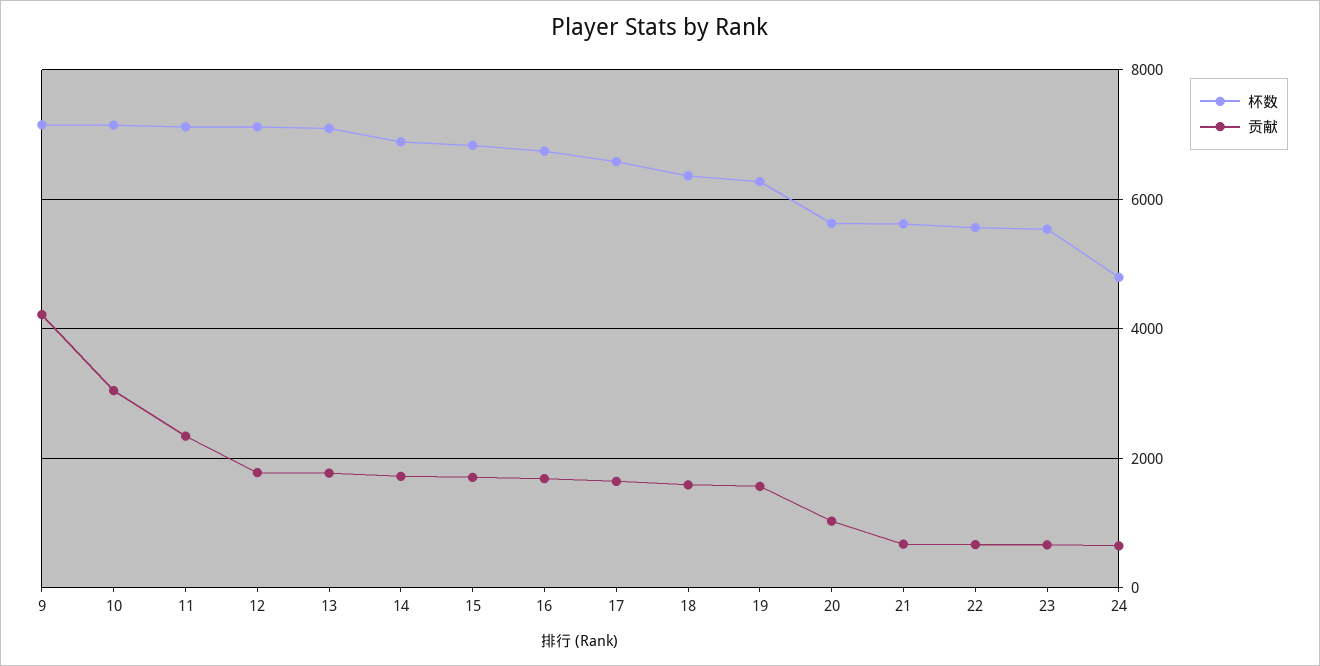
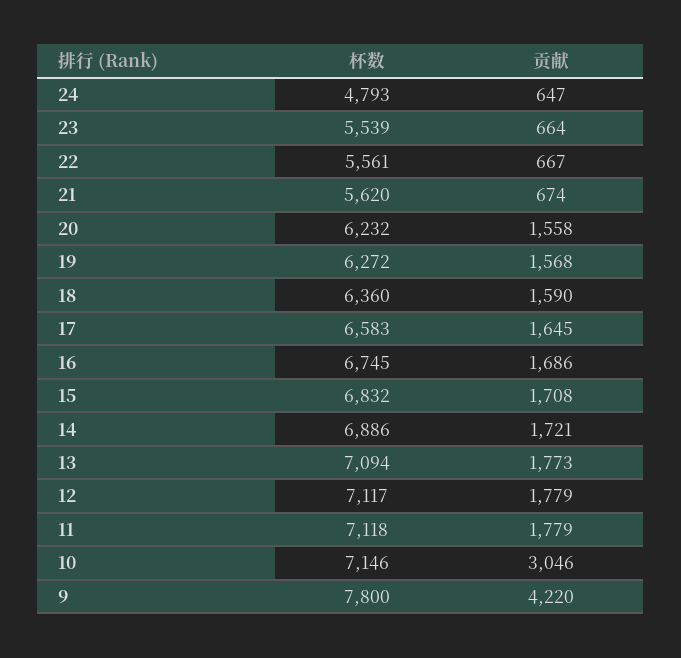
  {
    "杯数": {
-     "9": 7200,
+     "9": 7800,
      "10": 7146,
      "11": 7118,
      "12": 7117,
      "13": 7094,
      "14": 6886,
      "15": 6832,
      "16": 6745,
      "17": 6583,
      "18": 6360,
      "19": 6272,
-     "20": 5600,
+     "20": 6232,
      "21": 5620,
      "22": 5561,
      "23": 5539,
      "24": 4793
    },
    "贡献": {
      "9": 4220,
      "10": 3046,
-     "11": 2400,
+     "11": 1779,
      "12": 1779,
      "13": 1773,
      "14": 1721,
      "15": 1708,
      "16": 1686,
      "17": 1645,
      "18": 1590,
      "19": 1568,
-     "20": 1000,
+     "20": 1558,
      "21": 674,
      "22": 667,
      "23": 664,
      "24": 647
    }
  }

